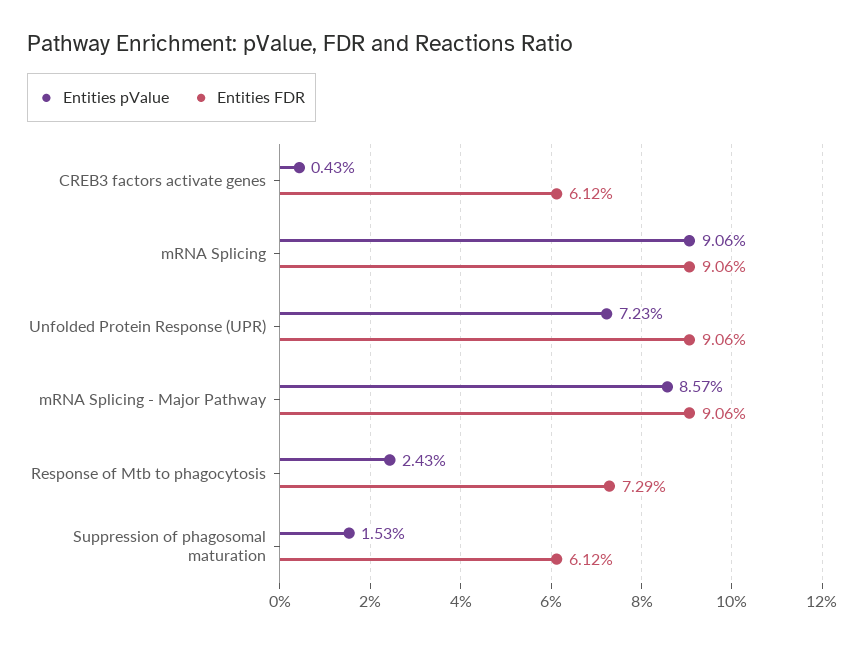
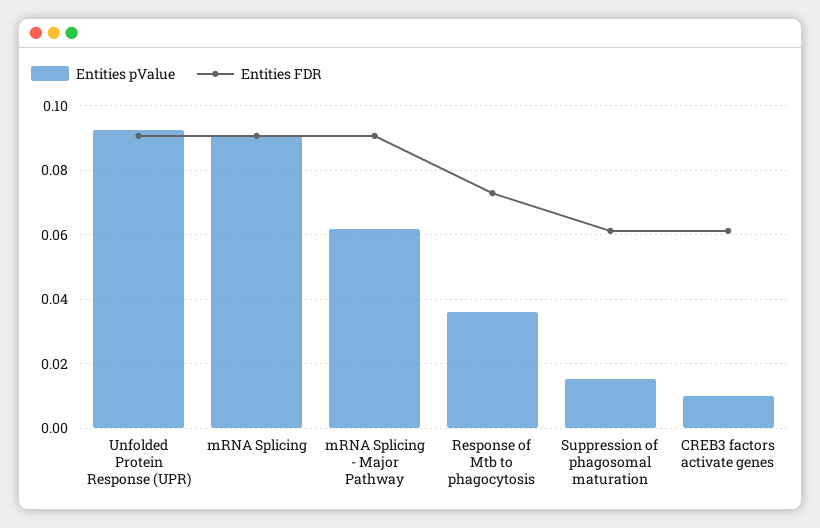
  {
    "Entities pValue": {
-     "CREB3 factors activate genes": 0.0043,
+     "CREB3 factors activate genes": 0.01,
      "mRNA Splicing": 0.0906,
-     "Unfolded Protein Response (UPR)": 0.0723,
+     "Unfolded Protein Response (UPR)": 0.092,
-     "mRNA Splicing - Major Pathway": 0.0857,
+     "mRNA Splicing - Major Pathway": 0.062,
-     "Response of Mtb to phagocytosis": 0.0243,
+     "Response of Mtb to phagocytosis": 0.036,
      "Suppression of phagosomal maturation": 0.0153
    },
    "Entities FDR": {
      "CREB3 factors activate genes": 0.0612,
      "mRNA Splicing": 0.0906,
      "Unfolded Protein Response (UPR)": 0.0906,
      "mRNA Splicing - Major Pathway": 0.0906,
      "Response of Mtb to phagocytosis": 0.0729,
      "Suppression of phagosomal maturation": 0.0612
    }
  }

